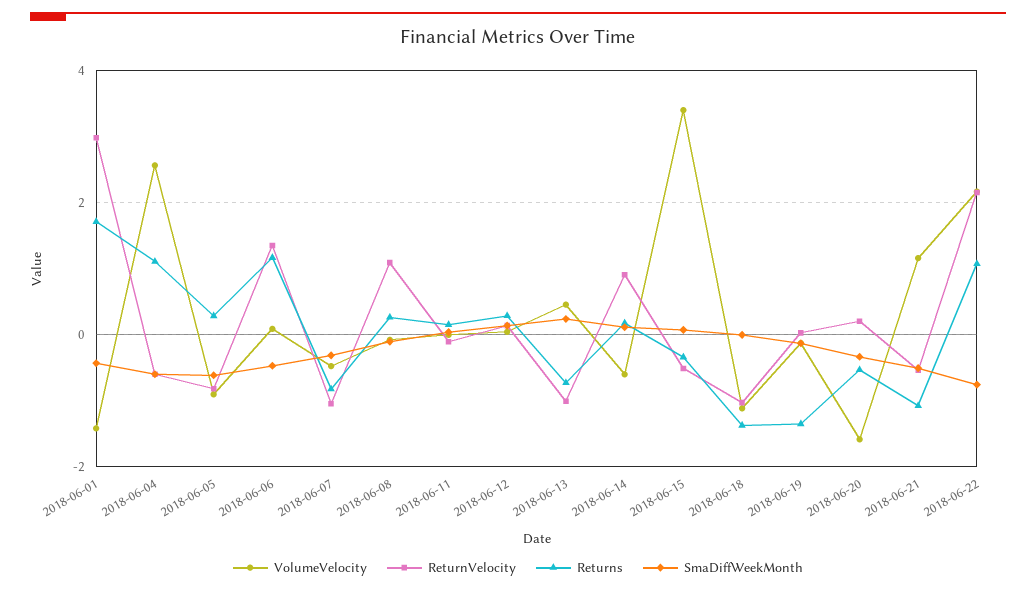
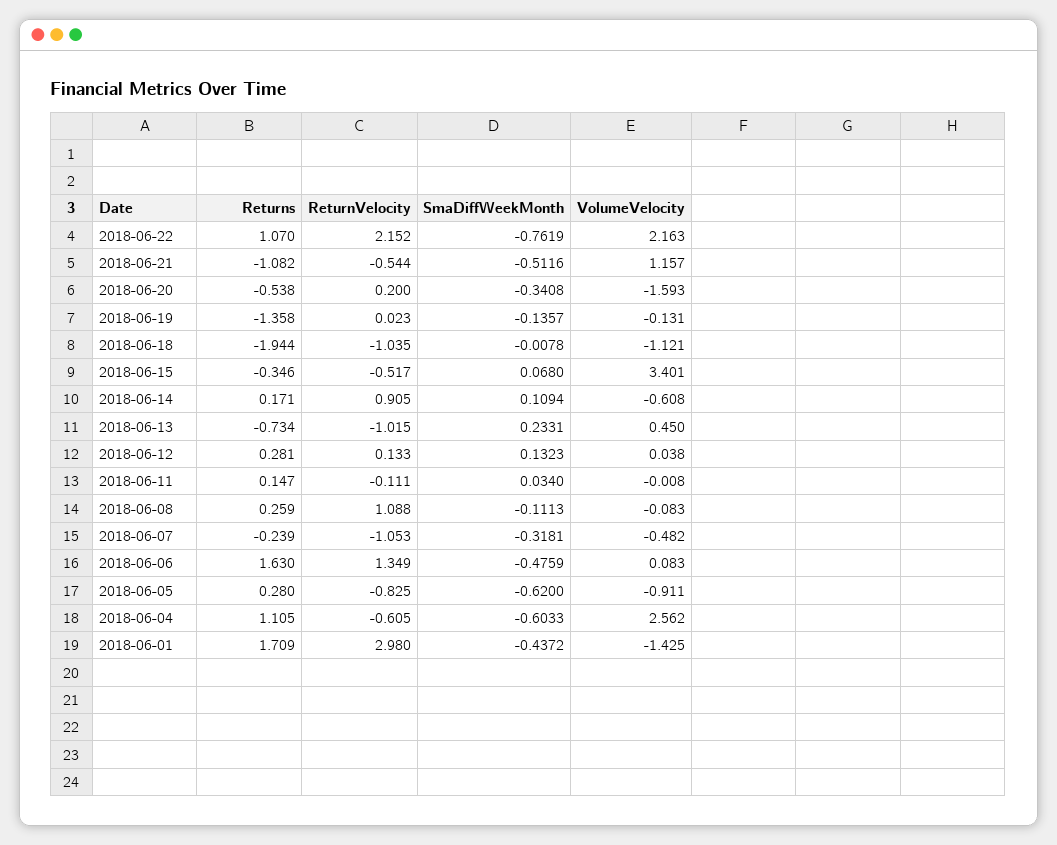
  {
    "VolumeVelocity": {
      "2018-06-01": -1.425,
      "2018-06-04": 2.562,
      "2018-06-05": -0.911,
      "2018-06-06": 0.083,
      "2018-06-07": -0.482,
      "2018-06-08": -0.083,
      "2018-06-11": -0.008,
      "2018-06-12": 0.038,
      "2018-06-13": 0.45,
      "2018-06-14": -0.608,
      "2018-06-15": 3.401,
      "2018-06-18": -1.121,
      "2018-06-19": -0.131,
      "2018-06-20": -1.593,
      "2018-06-21": 1.157,
      "2018-06-22": 2.163
    },
    "ReturnVelocity": {
      "2018-06-01": 2.98,
      "2018-06-04": -0.605,
      "2018-06-05": -0.825,
      "2018-06-06": 1.349,
      "2018-06-07": -1.053,
      "2018-06-08": 1.088,
      "2018-06-11": -0.111,
      "2018-06-12": 0.133,
      "2018-06-13": -1.015,
      "2018-06-14": 0.905,
      "2018-06-15": -0.517,
      "2018-06-18": -1.035,
      "2018-06-19": 0.023,
      "2018-06-20": 0.2,
      "2018-06-21": -0.544,
      "2018-06-22": 2.152
    },
    "Returns": {
      "2018-06-01": 1.709,
      "2018-06-04": 1.105,
      "2018-06-05": 0.28,
-     "2018-06-06": 1.2,
+     "2018-06-06": 1.63,
-     "2018-06-07": -0.8,
+     "2018-06-07": -0.239,
      "2018-06-08": 0.259,
      "2018-06-11": 0.147,
      "2018-06-12": 0.281,
      "2018-06-13": -0.734,
      "2018-06-14": 0.171,
      "2018-06-15": -0.346,
-     "2018-06-18": -1.4,
+     "2018-06-18": -1.944,
      "2018-06-19": -1.358,
      "2018-06-20": -0.538,
      "2018-06-21": -1.082,
      "2018-06-22": 1.07
    },
    "SmaDiffWeekMonth": {
      "2018-06-01": -0.4372,
      "2018-06-04": -0.6033,
      "2018-06-05": -0.62,
      "2018-06-06": -0.4759,
      "2018-06-07": -0.3181,
      "2018-06-08": -0.1113,
      "2018-06-11": 0.034,
      "2018-06-12": 0.1323,
      "2018-06-13": 0.2331,
      "2018-06-14": 0.1094,
      "2018-06-15": 0.068,
      "2018-06-18": -0.0078,
      "2018-06-19": -0.1357,
      "2018-06-20": -0.3408,
      "2018-06-21": -0.5116,
      "2018-06-22": -0.7619
    }
  }

